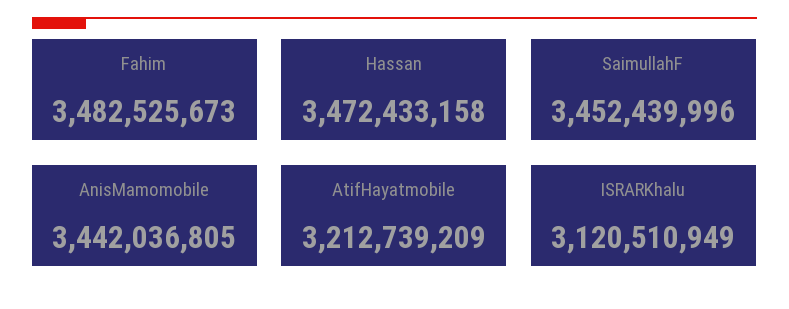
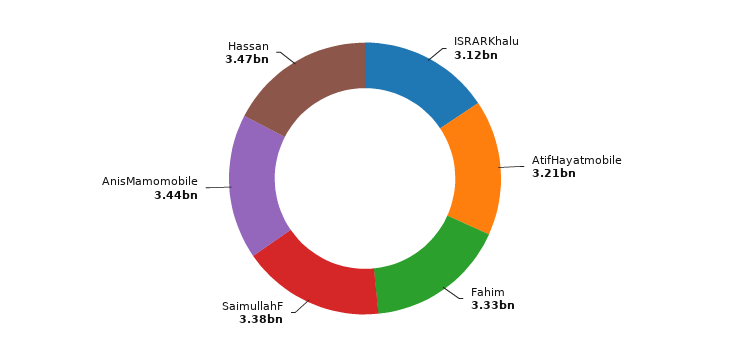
  {
-   "Fahim": 3482525673,
+   "Fahim": 3330000000,
    "Hassan": 3472433158,
-   "SaimullahF": 3452439996,
+   "SaimullahF": 3380000000,
    "AnisMamomobile": 3442036805,
    "AtifHayatmobile": 3212739209,
    "ISRARKhalu": 3120510949
  }

